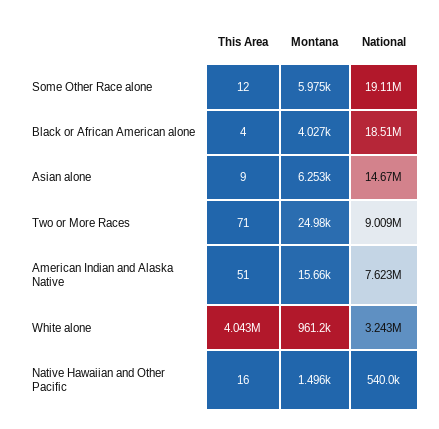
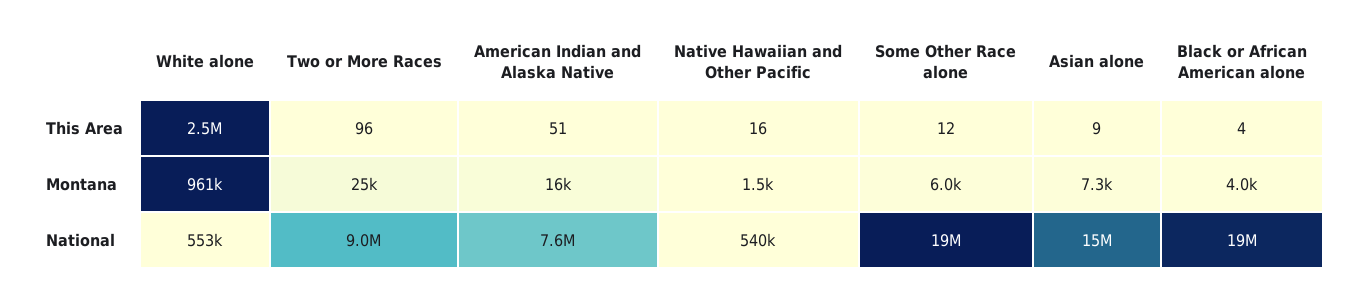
  {
    "This Area": {
      "Some Other Race alone": 12,
      "Black or African American alone": 4,
      "Asian alone": 9,
-     "Two or More Races": 71,
+     "Two or More Races": 96,
      "American Indian and Alaska Native": 51,
-     "White alone": 4043000,
+     "White alone": 2500000,
      "Native Hawaiian and Other Pacific": 16
    },
    "Montana": {
      "Some Other Race alone": 5975,
      "Black or African American alone": 4027,
-     "Asian alone": 6253,
+     "Asian alone": 7300,
      "Two or More Races": 24980,
      "American Indian and Alaska Native": 15660,
      "White alone": 961200,
      "Native Hawaiian and Other Pacific": 1496
    },
    "National": {
      "Some Other Race alone": 19110000,
      "Black or African American alone": 18510000,
      "Asian alone": 14670000,
      "Two or More Races": 9009000,
      "American Indian and Alaska Native": 7623000,
-     "White alone": 3243000,
+     "White alone": 553000,
      "Native Hawaiian and Other Pacific": 540000
    }
  }

